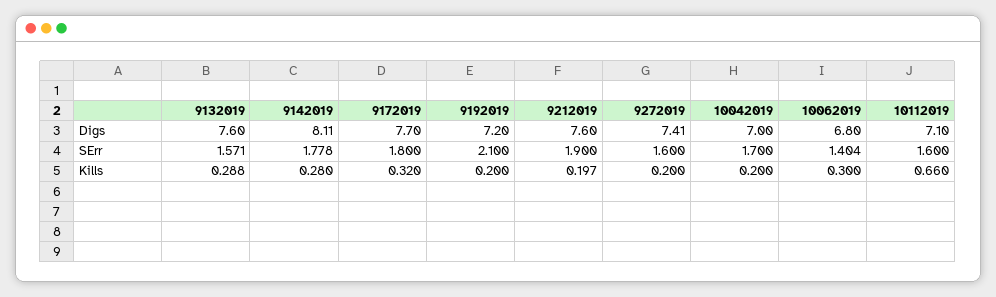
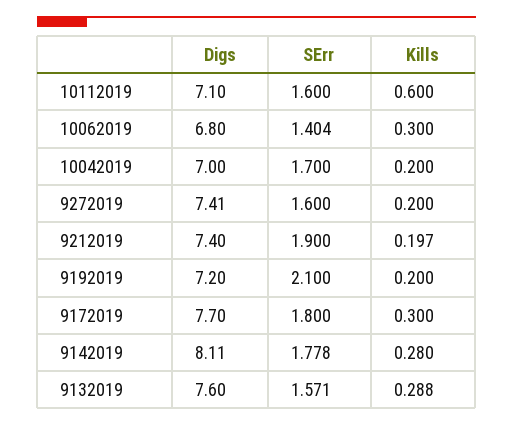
  {
    "9132019": {
      "Digs": 7.6,
      "SErr": 1.571,
      "Kills": 0.288
    },
    "9142019": {
      "Digs": 8.11,
      "SErr": 1.778,
      "Kills": 0.28
    },
    "9172019": {
      "Digs": 7.7,
      "SErr": 1.8,
-     "Kills": 0.32
+     "Kills": 0.3
    },
    "9192019": {
      "Digs": 7.2,
      "SErr": 2.1,
      "Kills": 0.2
    },
    "9212019": {
-     "Digs": 7.6,
+     "Digs": 7.4,
      "SErr": 1.9,
      "Kills": 0.197
    },
    "9272019": {
      "Digs": 7.41,
      "SErr": 1.6,
      "Kills": 0.2
    },
    "10042019": {
      "Digs": 7,
      "SErr": 1.7,
      "Kills": 0.2
    },
    "10062019": {
      "Digs": 6.8,
      "SErr": 1.404,
      "Kills": 0.3
    },
    "10112019": {
      "Digs": 7.1,
      "SErr": 1.6,
-     "Kills": 0.66
+     "Kills": 0.6
    }
  }

